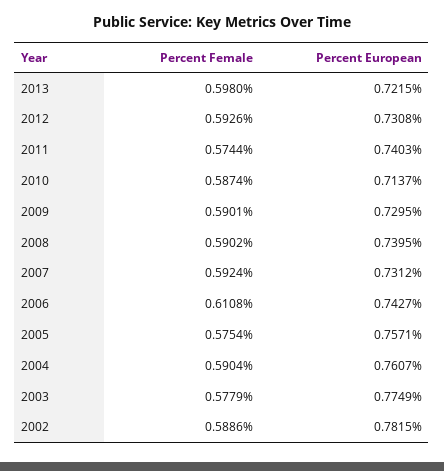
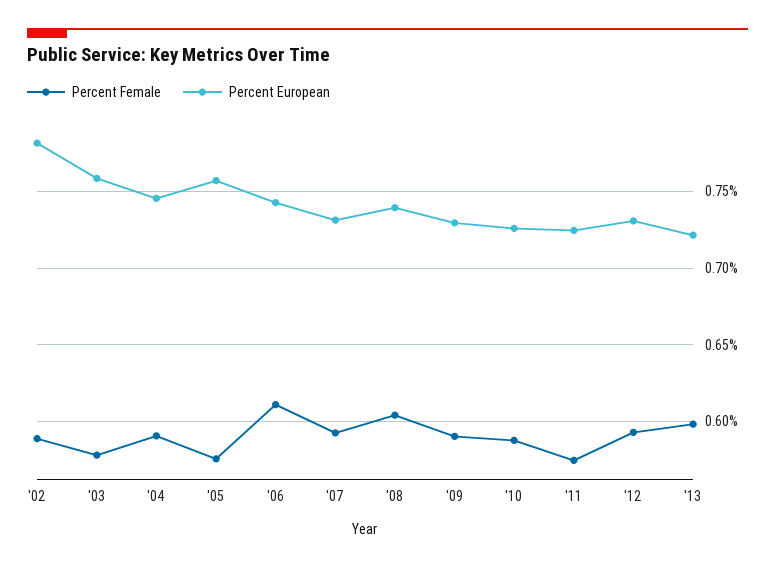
  {
    "Percent Female": {
      "2013": 0.598,
      "2012": 0.5926,
      "2011": 0.5744,
      "2010": 0.5874,
      "2009": 0.5901,
-     "2008": 0.5902,
+     "2008": 0.605,
      "2007": 0.5924,
      "2006": 0.6108,
      "2005": 0.5754,
      "2004": 0.5904,
      "2003": 0.5779,
      "2002": 0.5886
    },
    "Percent European": {
      "2013": 0.7215,
      "2012": 0.7308,
-     "2011": 0.7403,
+     "2011": 0.725,
-     "2010": 0.7137,
+     "2010": 0.725,
      "2009": 0.7295,
      "2008": 0.7395,
      "2007": 0.7312,
      "2006": 0.7427,
      "2005": 0.7571,
-     "2004": 0.7607,
+     "2004": 0.745,
-     "2003": 0.7749,
+     "2003": 0.76,
      "2002": 0.7815
    }
  }

